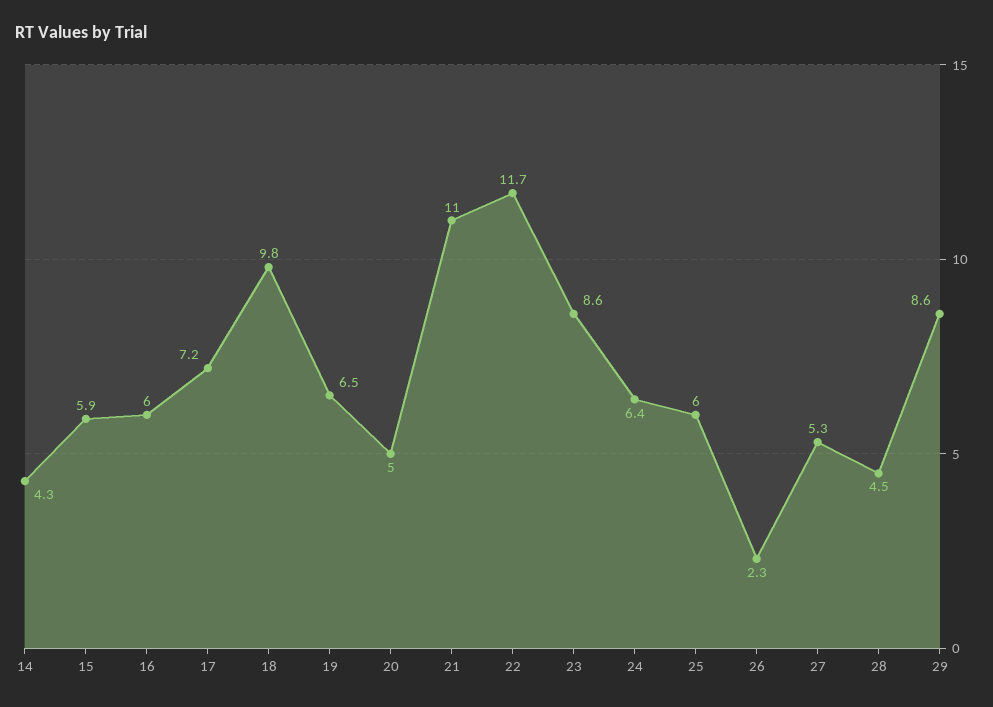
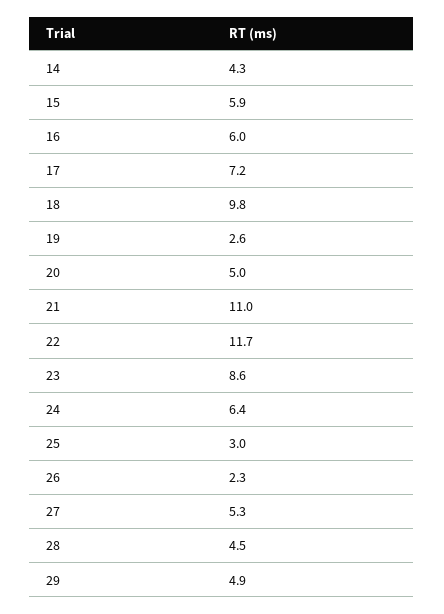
  {
    "14": 4.3,
    "15": 5.9,
    "16": 6,
    "17": 7.2,
    "18": 9.8,
-   "19": 6.5,
+   "19": 2.6,
    "20": 5,
    "21": 11,
    "22": 11.7,
    "23": 8.6,
    "24": 6.4,
-   "25": 6,
+   "25": 3,
    "26": 2.3,
    "27": 5.3,
    "28": 4.5,
-   "29": 8.6
+   "29": 4.9
  }

